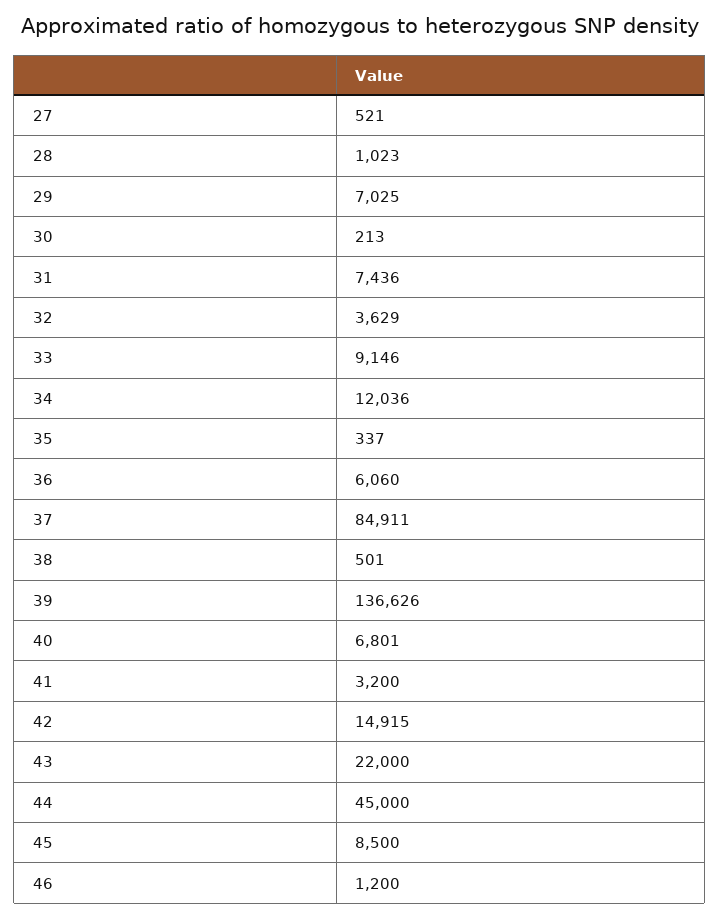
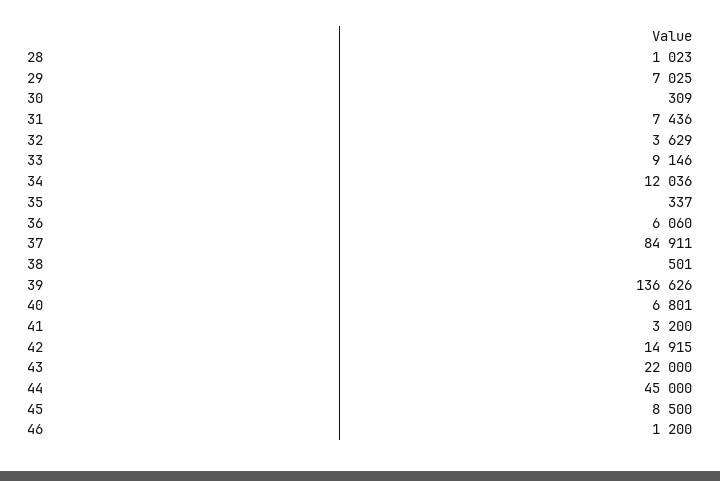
  {
-   "27": 521,
    "28": 1023,
    "29": 7025,
-   "30": 213,
+   "30": 309,
    "31": 7436,
    "32": 3629,
    "33": 9146,
    "34": 12036,
    "35": 337,
    "36": 6060,
    "37": 84911,
    "38": 501,
    "39": 136626,
    "40": 6801,
    "41": 3200,
    "42": 14915,
    "43": 22000,
    "44": 45000,
    "45": 8500,
    "46": 1200
  }

